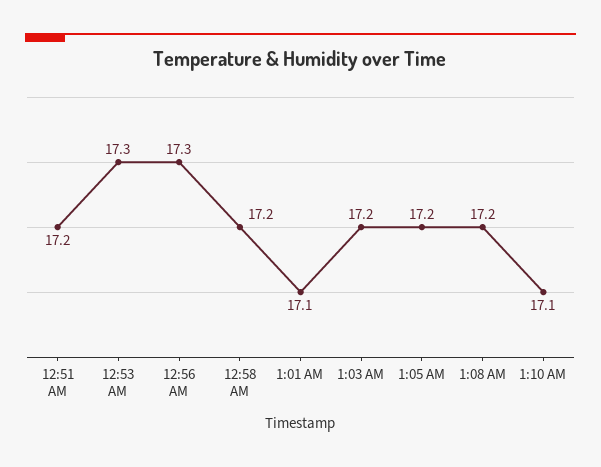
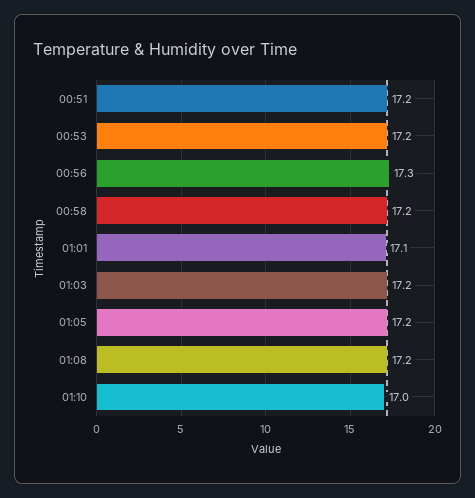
  {
    "12:51 AM": 17.2,
-   "12:53 AM": 17.3,
+   "12:53 AM": 17.2,
    "12:56 AM": 17.3,
    "12:58 AM": 17.2,
    "1:01 AM": 17.1,
    "1:03 AM": 17.2,
    "1:05 AM": 17.2,
    "1:08 AM": 17.2,
-   "1:10 AM": 17.1
+   "1:10 AM": 17
  }

